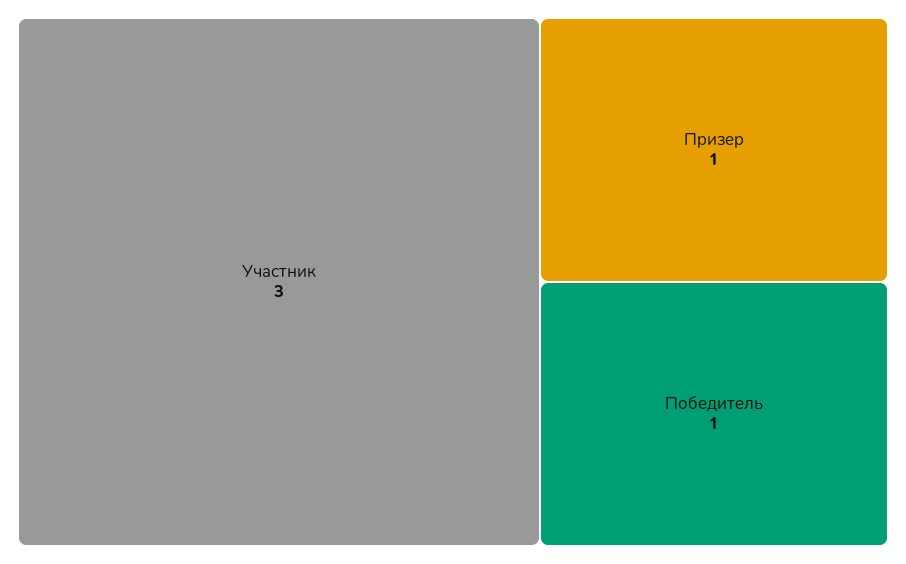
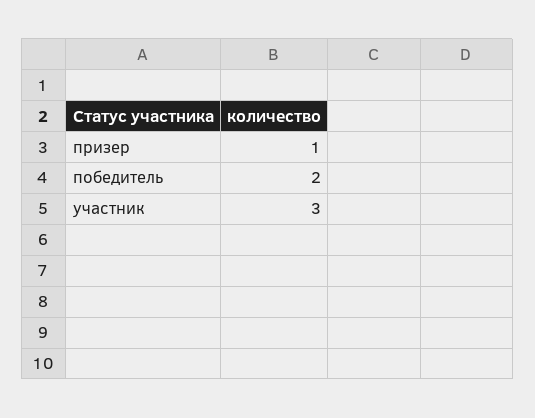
  {
    "Участник": 3,
    "Призер": 1,
-   "Победитель": 1
+   "Победитель": 2
  }

